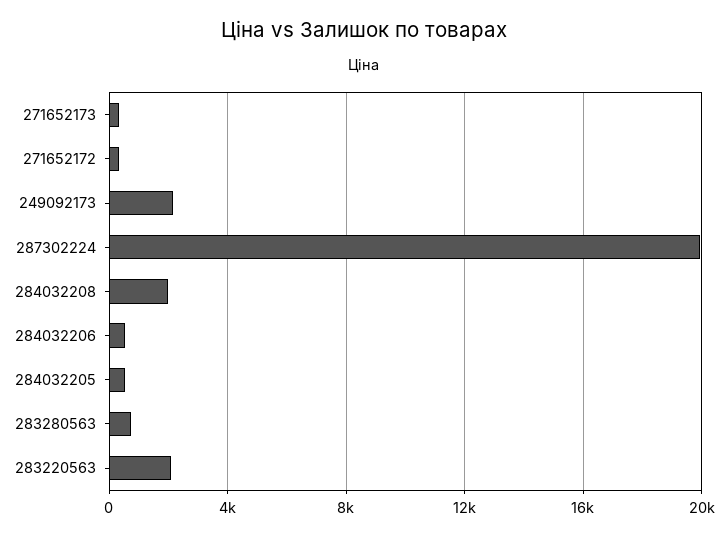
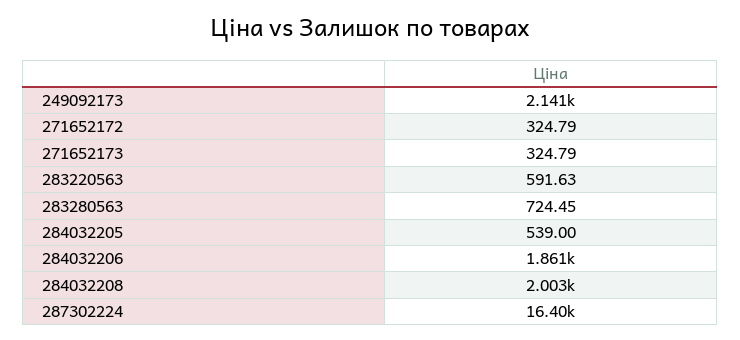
  {
    "271652173": 324.79,
    "271652172": 324.79,
    "249092173": 2141,
-   "287302224": 20000,
+   "287302224": 16400,
    "284032208": 2003,
-   "284032206": 500,
+   "284032206": 1861,
    "284032205": 539,
    "283280563": 724.45,
-   "283220563": 2000
+   "283220563": 591.63
  }

